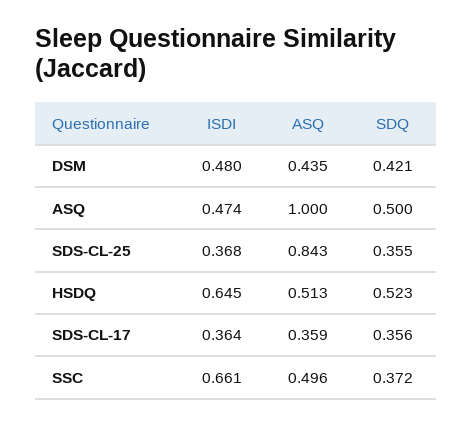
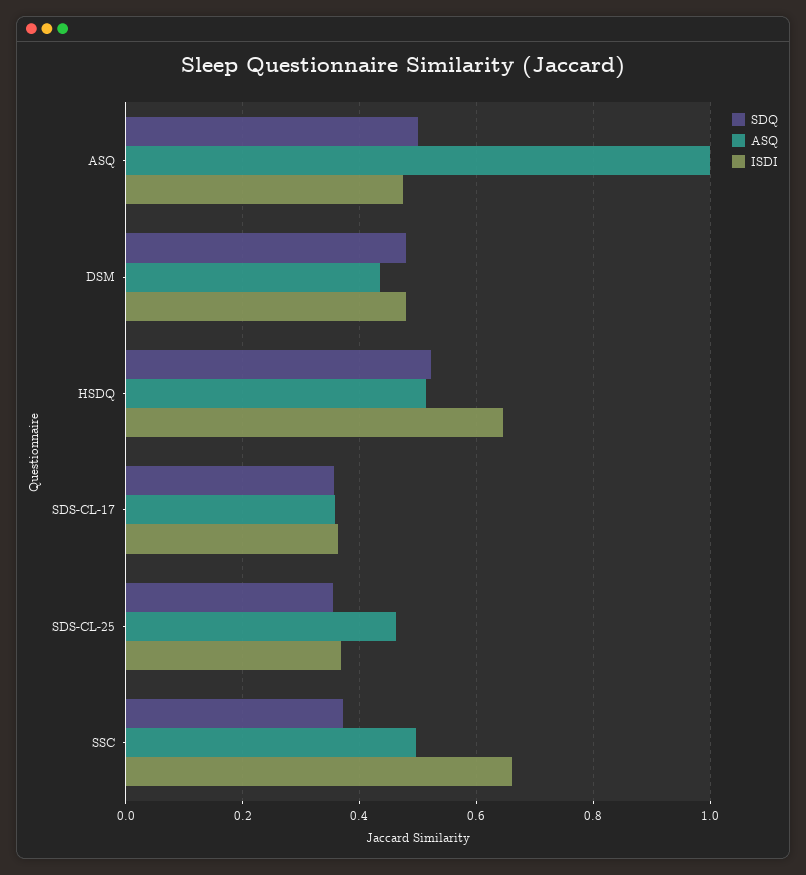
  {
    "ISDI": {
      "DSM": 0.48,
      "ASQ": 0.474,
      "SDS-CL-25": 0.368,
      "HSDQ": 0.645,
      "SDS-CL-17": 0.364,
      "SSC": 0.661
    },
    "ASQ": {
      "DSM": 0.435,
      "ASQ": 1,
-     "SDS-CL-25": 0.843,
+     "SDS-CL-25": 0.46,
      "HSDQ": 0.513,
      "SDS-CL-17": 0.359,
      "SSC": 0.496
    },
    "SDQ": {
-     "DSM": 0.421,
+     "DSM": 0.48,
      "ASQ": 0.5,
      "SDS-CL-25": 0.355,
      "HSDQ": 0.523,
      "SDS-CL-17": 0.356,
      "SSC": 0.372
    }
  }

